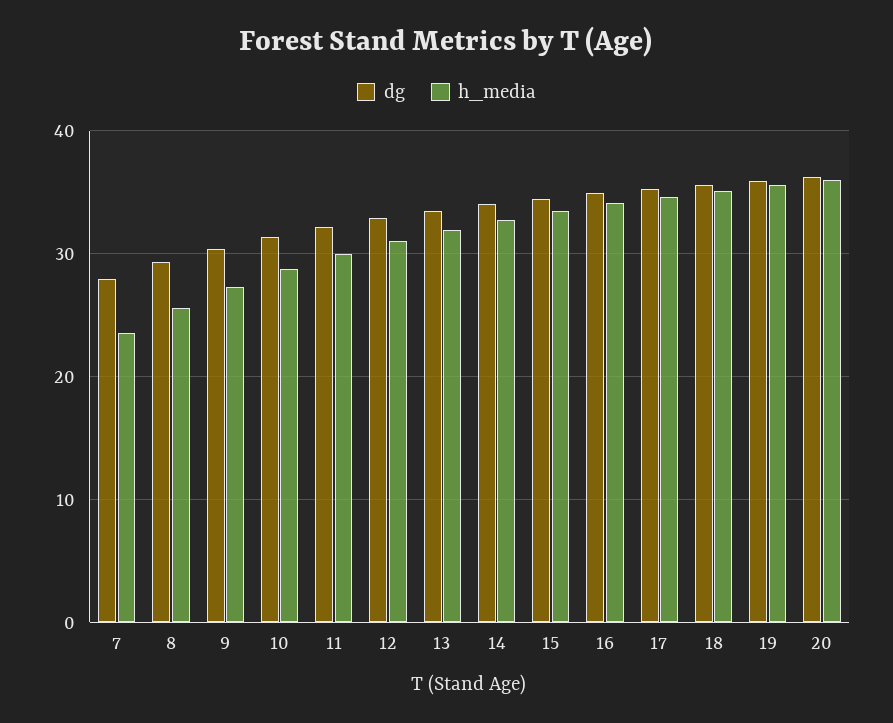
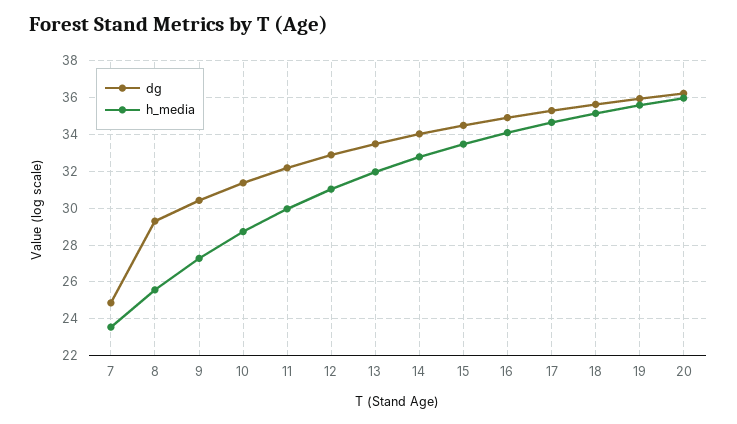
  {
    "dg": {
-     "7": 28,
+     "7": 25,
      "8": 29.5,
      "9": 30.5,
      "10": 31.5,
      "11": 32,
      "12": 33,
      "13": 33.5,
      "14": 34,
      "15": 34.5,
      "16": 35,
      "17": 35.5,
      "18": 35.5,
      "19": 36,
      "20": 36
    },
    "h_media": {
      "7": 23.5,
      "8": 25.5,
      "9": 27.5,
      "10": 28.5,
      "11": 30,
      "12": 31,
      "13": 32,
      "14": 33,
      "15": 33.5,
      "16": 34,
      "17": 34.5,
      "18": 35,
      "19": 35.5,
      "20": 36
    }
  }

